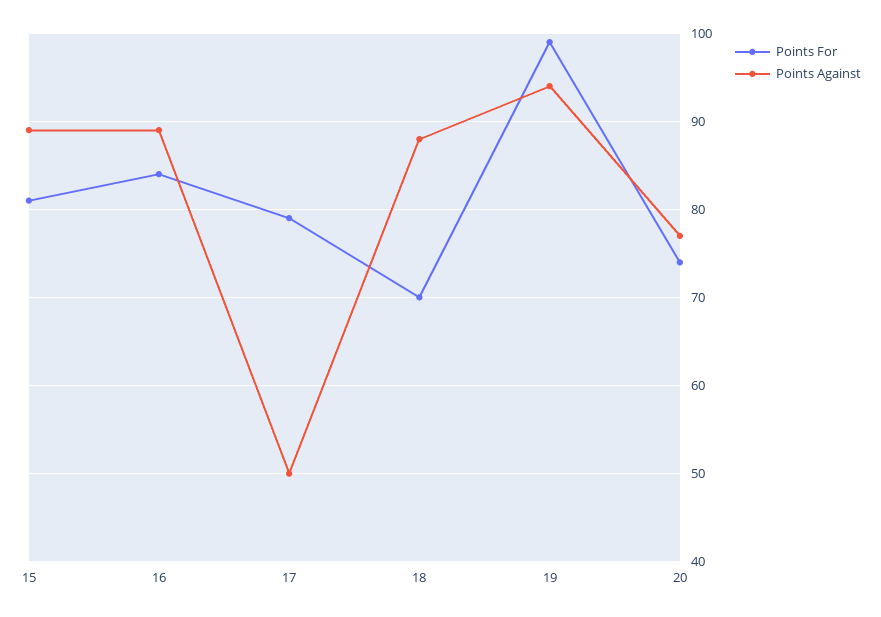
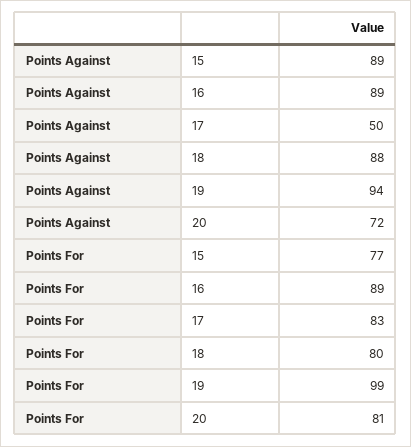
  {
    "Points For": {
-     "15": 81,
+     "15": 77,
-     "16": 84,
+     "16": 89,
-     "17": 79,
+     "17": 83,
-     "18": 70,
+     "18": 80,
      "19": 99,
-     "20": 74
+     "20": 81
    },
    "Points Against": {
      "15": 89,
      "16": 89,
      "17": 50,
      "18": 88,
      "19": 94,
-     "20": 77
+     "20": 72
    }
  }

